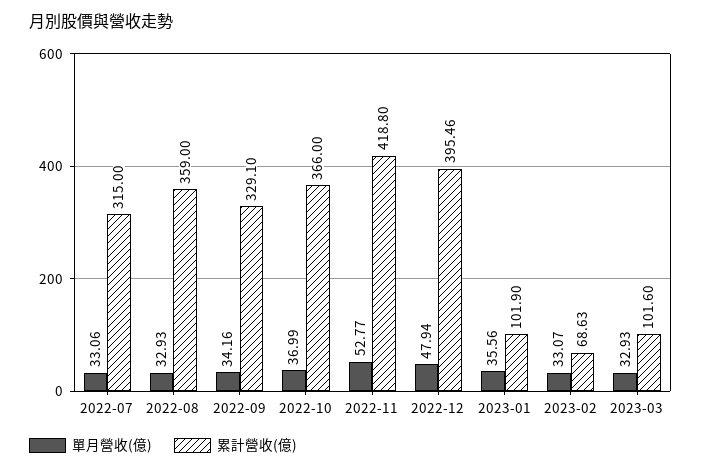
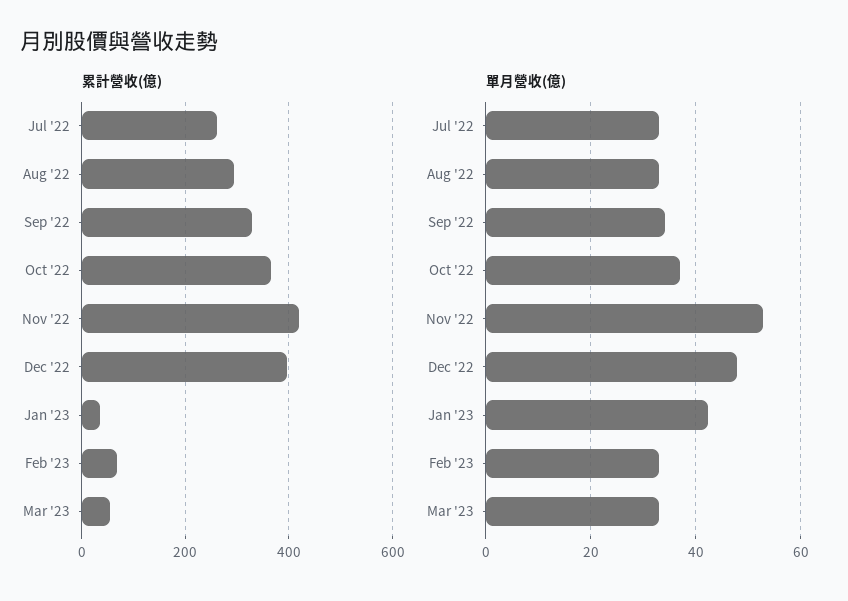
  {
    "單月營收(億)": {
      "2022-07": 33.06,
      "2022-08": 32.93,
      "2022-09": 34.16,
      "2022-10": 36.99,
      "2022-11": 52.77,
      "2022-12": 47.94,
-     "2023-01": 35.56,
+     "2023-01": 42,
      "2023-02": 33.07,
      "2023-03": 32.93
    },
    "累計營收(億)": {
-     "2022-07": 315,
+     "2022-07": 260,
-     "2022-08": 359,
+     "2022-08": 300,
      "2022-09": 329.1,
      "2022-10": 366,
      "2022-11": 418.8,
      "2022-12": 395.46,
-     "2023-01": 101.9,
+     "2023-01": 40,
      "2023-02": 68.63,
-     "2023-03": 101.6
+     "2023-03": 60
    }
  }

